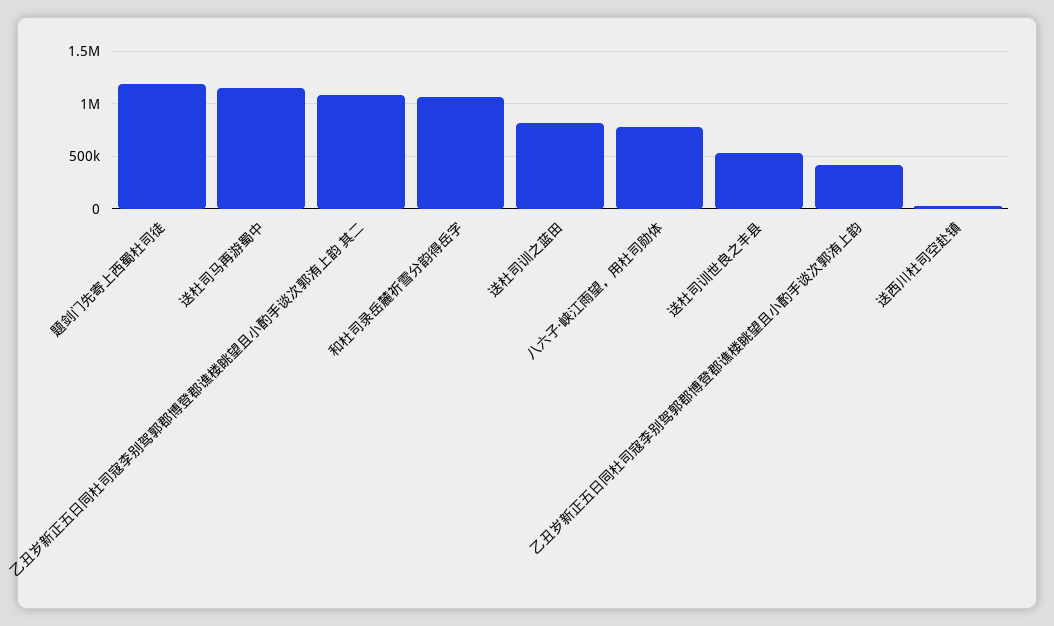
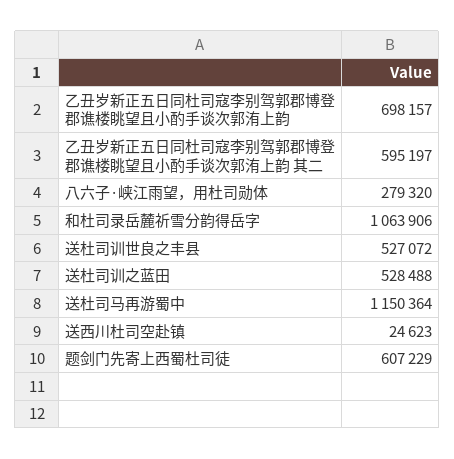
  {
-   "题剑门先寄上西蜀杜司徒": 1200000,
+   "题剑门先寄上西蜀杜司徒": 607229,
    "送杜司马再游蜀中": 1150364,
-   "乙丑岁新正五日同杜司寇李别驾郭郡博登郡谯楼眺望且小酌手谈次郭洧上韵 其二": 1100000,
+   "乙丑岁新正五日同杜司寇李别驾郭郡博登郡谯楼眺望且小酌手谈次郭洧上韵 其二": 595197,
    "和杜司录岳麓祈雪分韵得岳字": 1063906,
-   "送杜司训之蓝田": 800000,
+   "送杜司训之蓝田": 528488,
-   "八六子·峡江雨望，用杜司勋体": 800000,
+   "八六子·峡江雨望，用杜司勋体": 279320,
    "送杜司训世良之丰县": 527072,
-   "乙丑岁新正五日同杜司寇李别驾郭郡博登郡谯楼眺望且小酌手谈次郭洧上韵": 400000,
+   "乙丑岁新正五日同杜司寇李别驾郭郡博登郡谯楼眺望且小酌手谈次郭洧上韵": 698157,
    "送西川杜司空赴镇": 24623
  }

